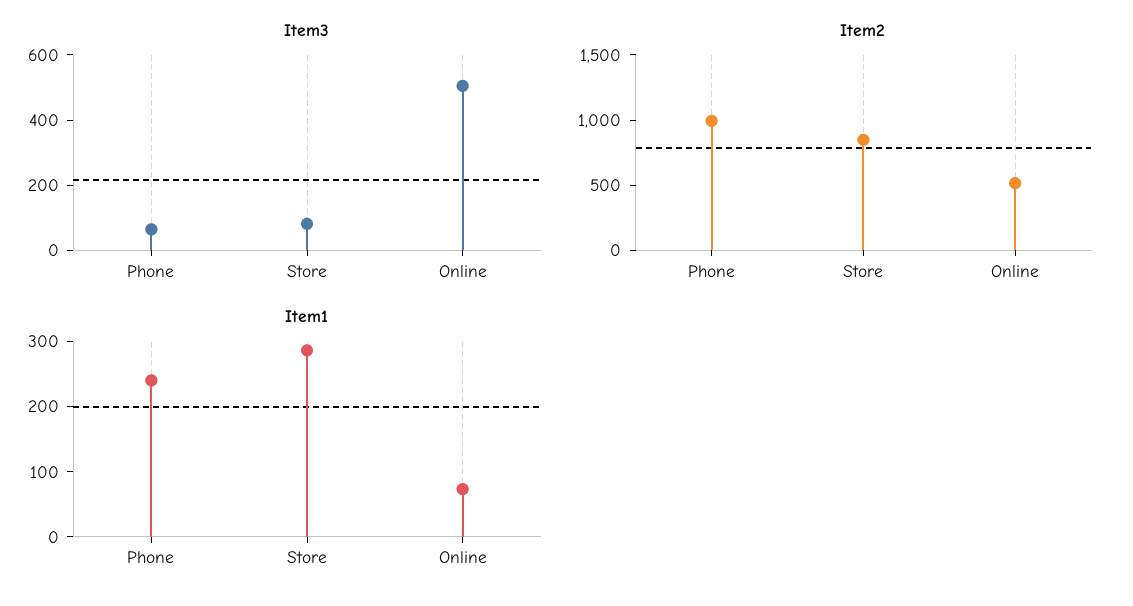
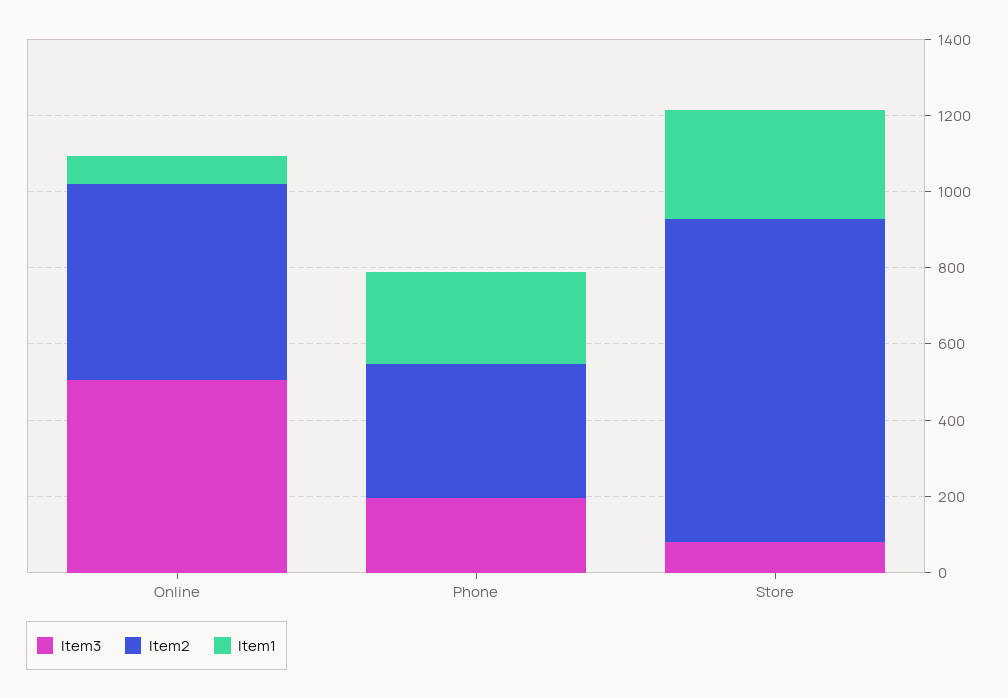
  {
    "Item3": {
-     "Phone": 50,
+     "Phone": 200,
      "Store": 100,
      "Online": 500
    },
    "Item2": {
-     "Phone": 1000,
+     "Phone": 350,
      "Store": 850,
      "Online": 500
    },
    "Item1": {
      "Phone": 240,
      "Store": 280,
      "Online": 80
    }
  }

